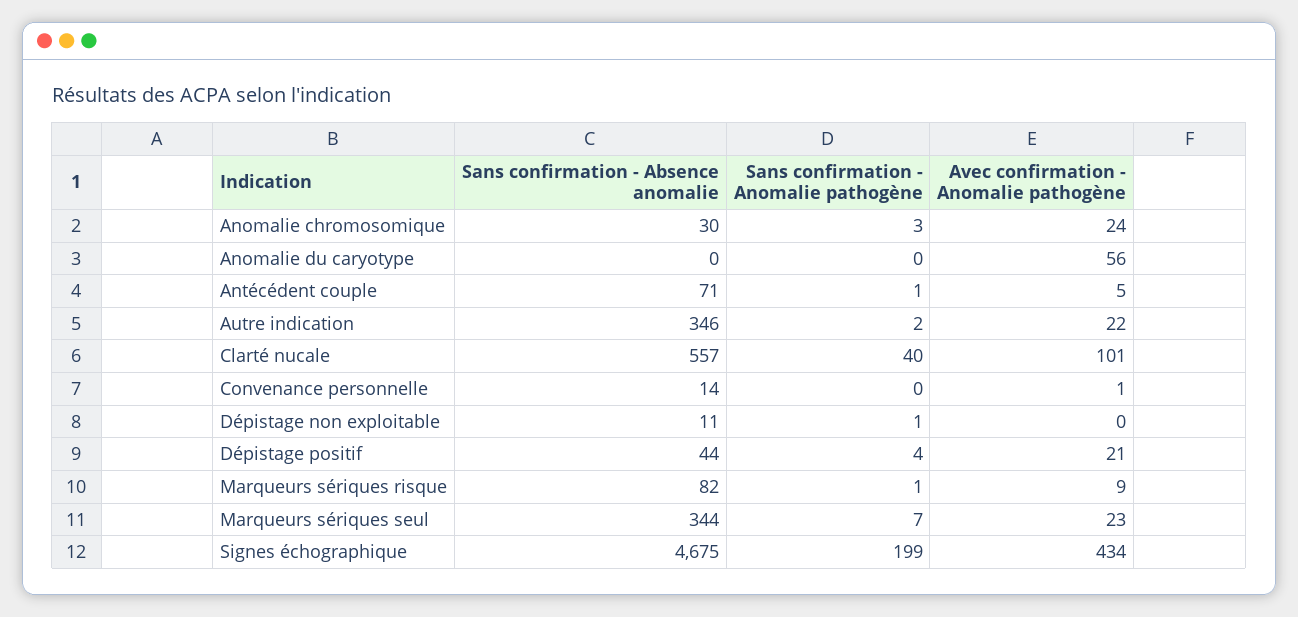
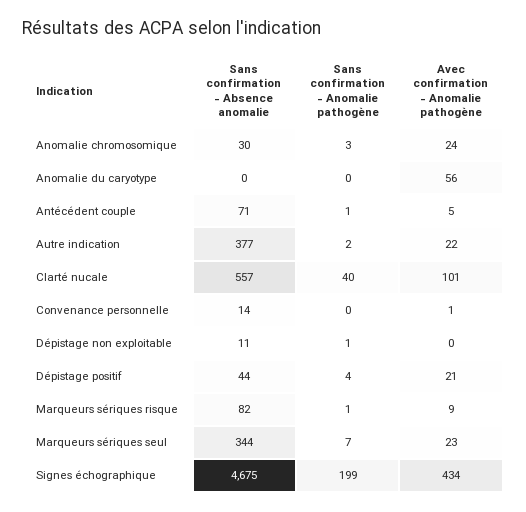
  {
    "Sans confirmation - Absence anomalie": {
      "Anomalie chromosomique": 30,
      "Anomalie du caryotype": 0,
      "Antécédent couple": 71,
-     "Autre indication": 346,
+     "Autre indication": 377,
      "Clarté nucale": 557,
      "Convenance personnelle": 14,
      "Dépistage non exploitable": 11,
      "Dépistage positif": 44,
      "Marqueurs sériques risque": 82,
      "Marqueurs sériques seul": 344,
      "Signes échographique": 4675
    },
    "Sans confirmation - Anomalie pathogène": {
      "Anomalie chromosomique": 3,
      "Anomalie du caryotype": 0,
      "Antécédent couple": 1,
      "Autre indication": 2,
      "Clarté nucale": 40,
      "Convenance personnelle": 0,
      "Dépistage non exploitable": 1,
      "Dépistage positif": 4,
      "Marqueurs sériques risque": 1,
      "Marqueurs sériques seul": 7,
      "Signes échographique": 199
    },
    "Avec confirmation - Anomalie pathogène": {
      "Anomalie chromosomique": 24,
      "Anomalie du caryotype": 56,
      "Antécédent couple": 5,
      "Autre indication": 22,
      "Clarté nucale": 101,
      "Convenance personnelle": 1,
      "Dépistage non exploitable": 0,
      "Dépistage positif": 21,
      "Marqueurs sériques risque": 9,
      "Marqueurs sériques seul": 23,
      "Signes échographique": 434
    }
  }

